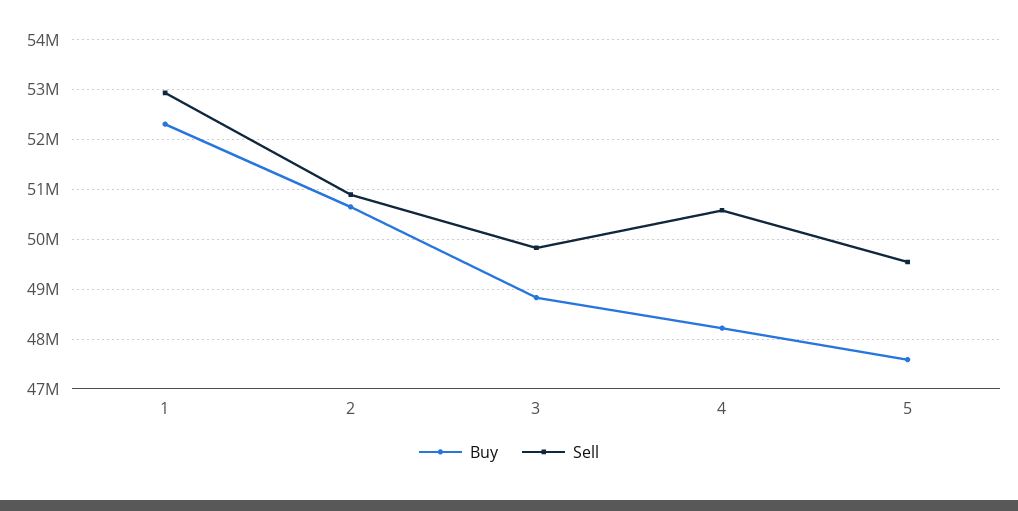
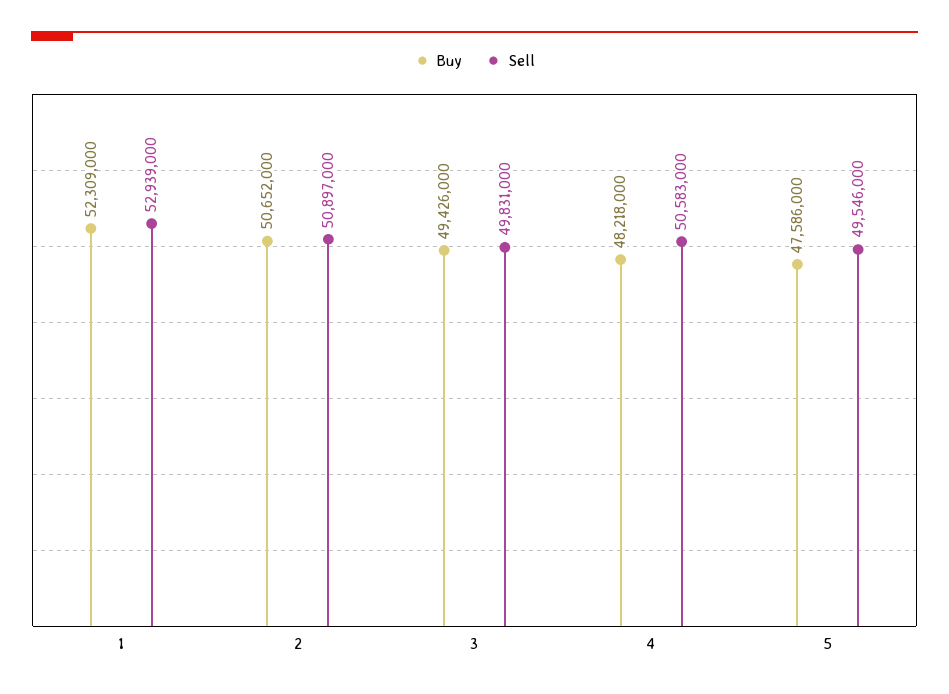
  {
    "Buy": {
      "1": 52309000,
      "2": 50652000,
-     "3": 48800000,
+     "3": 49426000,
      "4": 48218000,
      "5": 47586000
    },
    "Sell": {
      "1": 52939000,
      "2": 50897000,
      "3": 49831000,
      "4": 50583000,
      "5": 49546000
    }
  }

